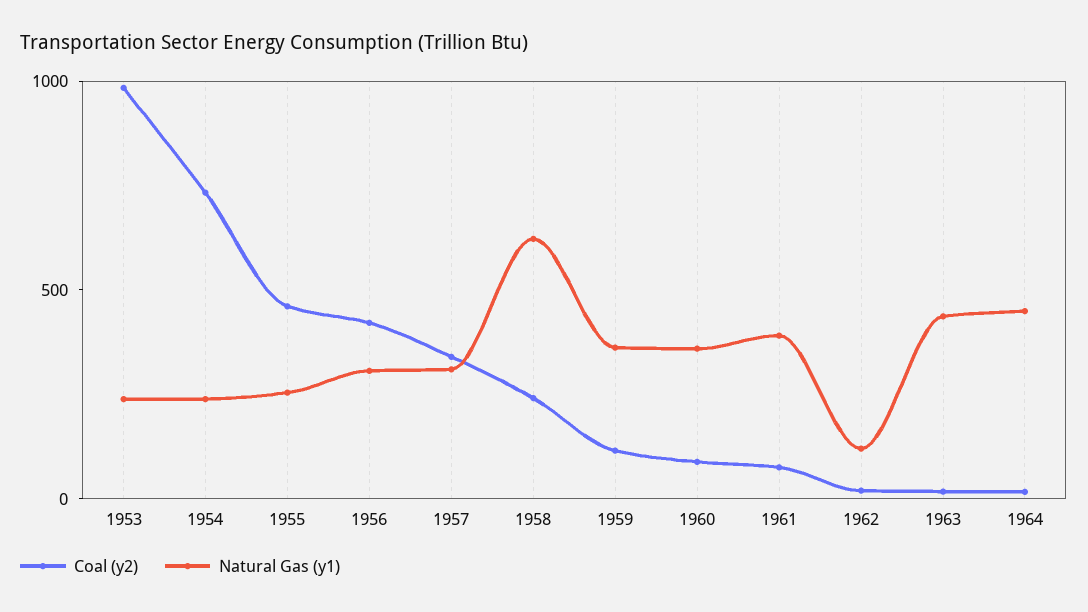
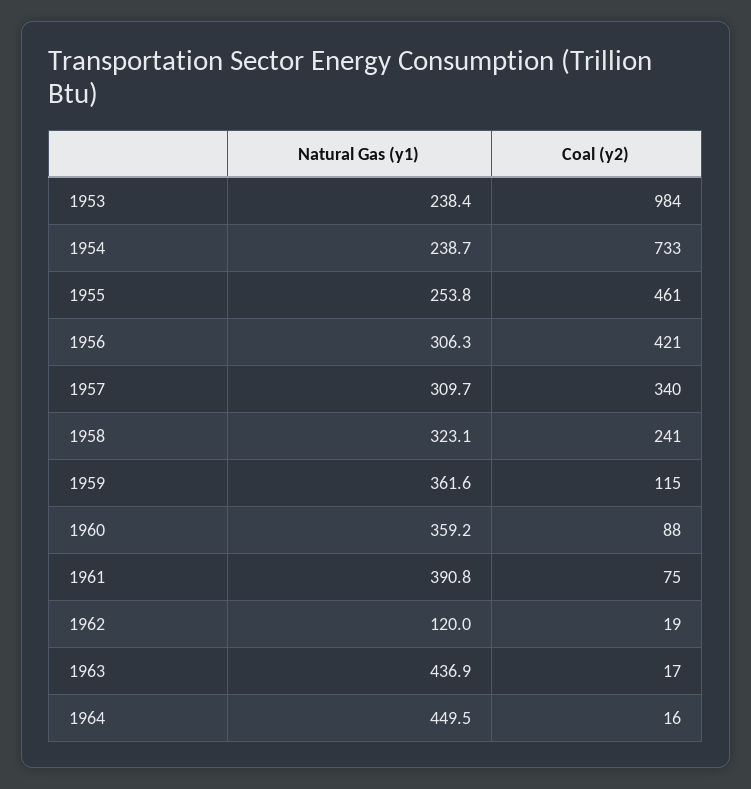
  {
    "Coal (y2)": {
      "1953": 984,
      "1954": 733,
      "1955": 461,
      "1956": 421,
      "1957": 340,
      "1958": 241,
      "1959": 115,
      "1960": 88,
      "1961": 75,
      "1962": 19,
      "1963": 17,
      "1964": 16
    },
    "Natural Gas (y1)": {
      "1953": 238.4,
      "1954": 238.7,
      "1955": 253.8,
      "1956": 306.3,
      "1957": 309.7,
-     "1958": 600,
+     "1958": 323.1,
      "1959": 361.6,
      "1960": 359.2,
      "1961": 390.8,
      "1962": 120,
      "1963": 436.9,
      "1964": 449.5
    }
  }

